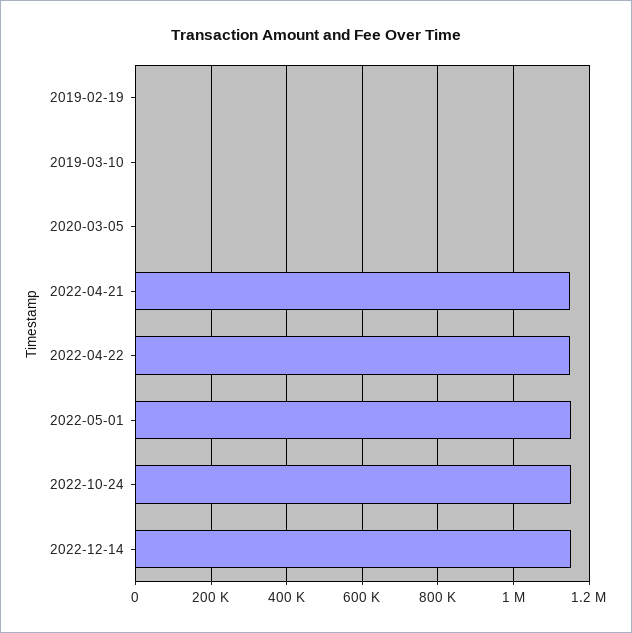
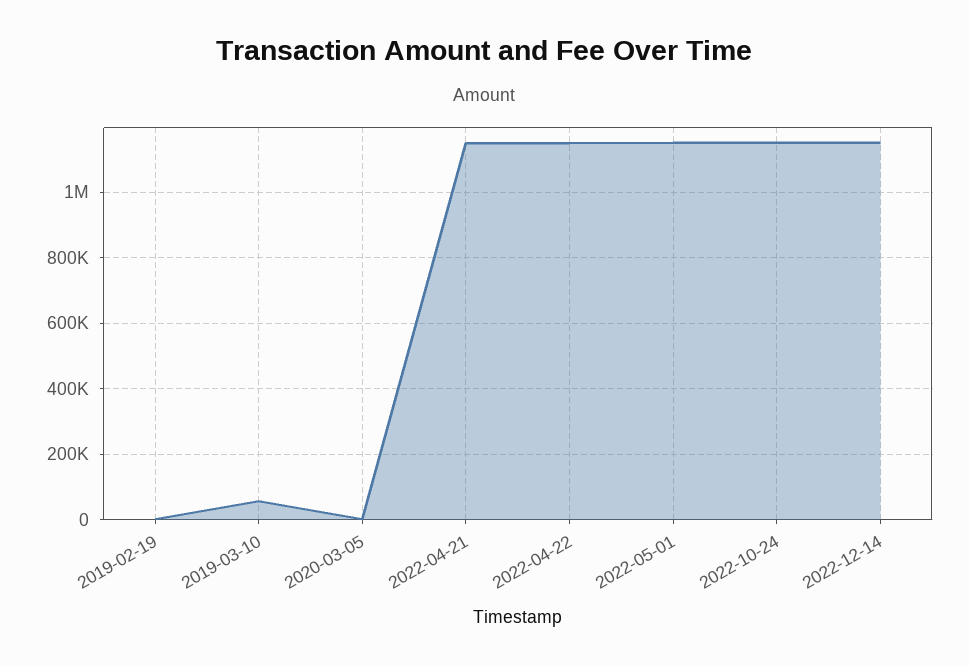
  {
    "2019-02-19": 0,
-   "2019-03-10": 0,
+   "2019-03-10": 60000,
    "2020-03-05": 0,
    "2022-04-21": 1160000,
    "2022-04-22": 1160000,
    "2022-05-01": 1160000,
    "2022-10-24": 1160000,
    "2022-12-14": 1160000
  }

